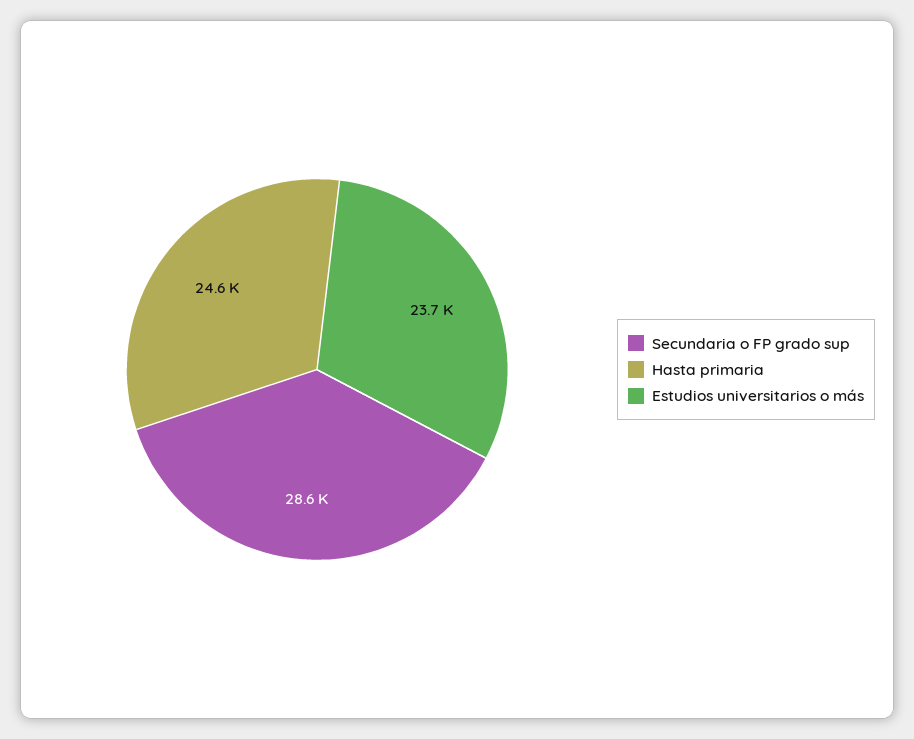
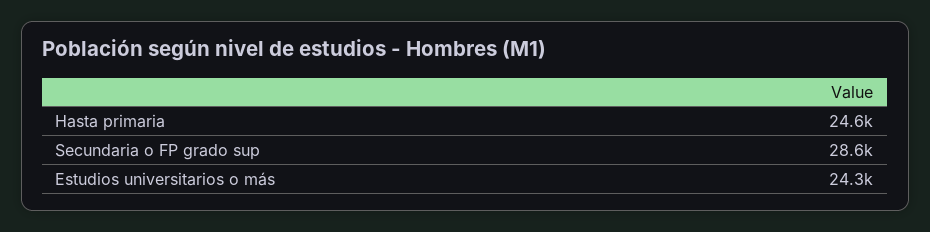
  {
    "Secundaria o FP grado sup": 28600,
    "Hasta primaria": 24600,
-   "Estudios universitarios o más": 23700
+   "Estudios universitarios o más": 24300
  }

